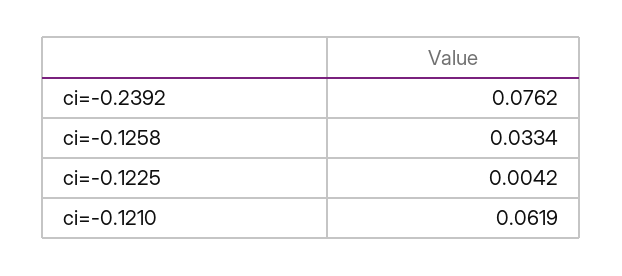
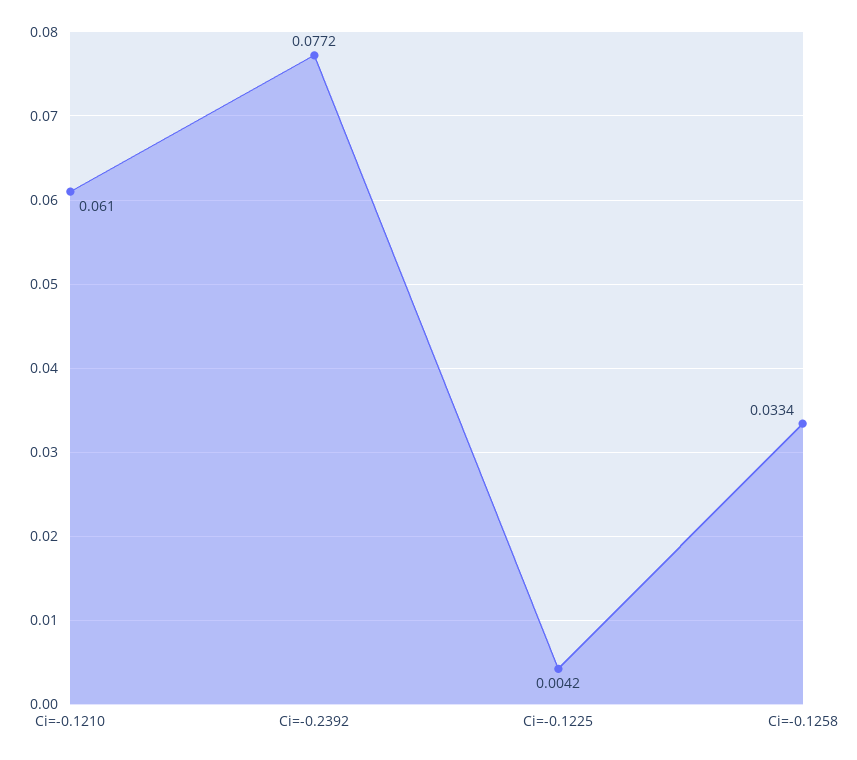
  {
-   "ci=-0.2392": 0.0762,
+   "ci=-0.2392": 0.0772,
    "ci=-0.1258": 0.0334,
    "ci=-0.1225": 0.0042,
-   "ci=-0.1210": 0.0619
+   "ci=-0.1210": 0.061
  }

